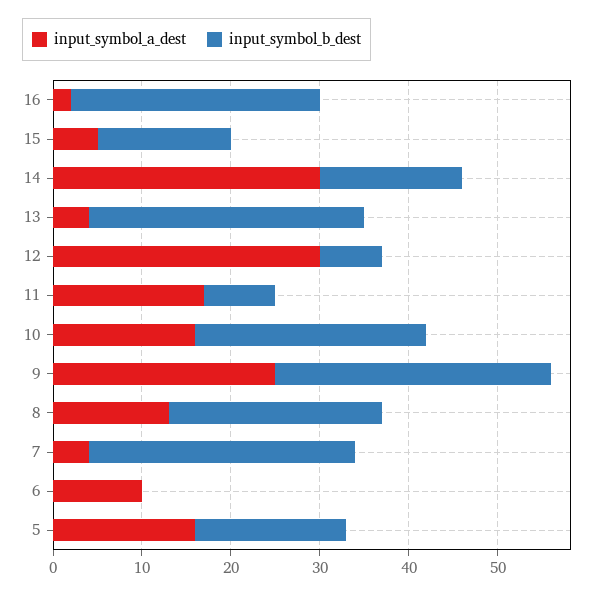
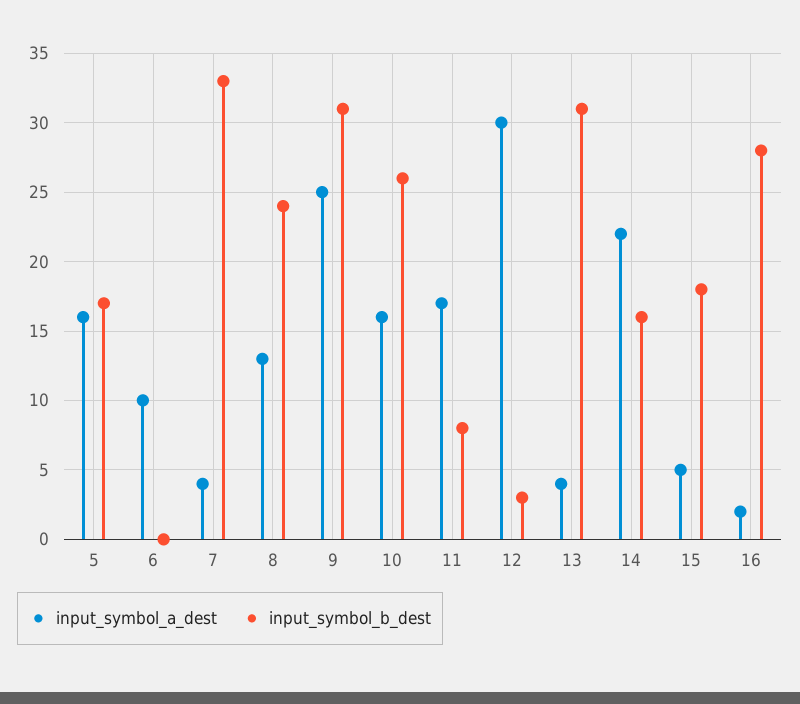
  {
    "input_symbol_a_dest": {
      "16": 2,
      "15": 5,
-     "14": 30,
+     "14": 22,
      "13": 4,
      "12": 30,
      "11": 17,
      "10": 16,
      "9": 25,
      "8": 13,
      "7": 4,
      "6": 10,
      "5": 16
    },
    "input_symbol_b_dest": {
      "16": 28,
-     "15": 15,
+     "15": 18,
      "14": 16,
      "13": 31,
-     "12": 7,
+     "12": 3,
      "11": 8,
      "10": 26,
      "9": 31,
      "8": 24,
-     "7": 30,
+     "7": 33,
      "6": 0,
      "5": 17
    }
  }

